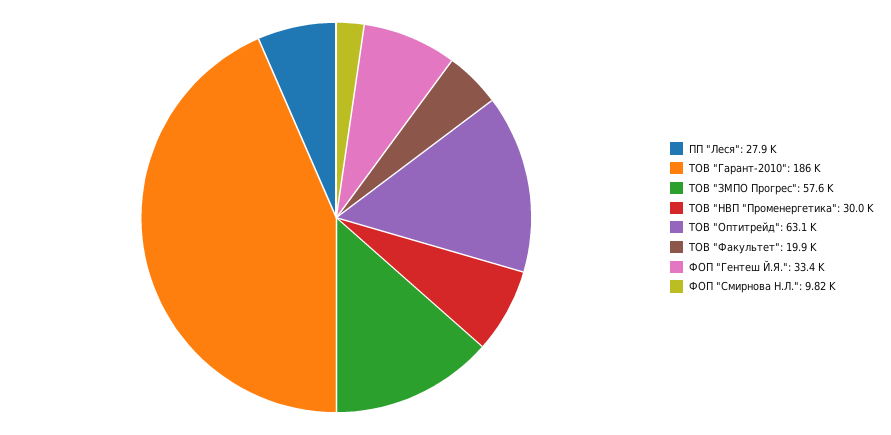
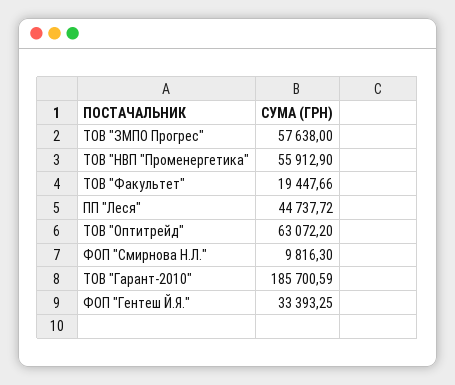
  {
-   "ПП \"Леся\"": 27900,
+   "ПП \"Леся\"": 44737.72,
    "ТОВ \"Гарант-2010\"": 185700.59,
    "ТОВ \"ЗМПО Прогрес\"": 57638,
-   "ТОВ \"НВП \"Променергетика\"": 30000,
+   "ТОВ \"НВП \"Променергетика\"": 55912.9,
    "ТОВ \"Оптитрейд\"": 63072.2,
-   "ТОВ \"Факультет\"": 19900,
+   "ТОВ \"Факультет\"": 19447.66,
    "ФОП \"Гентеш Й.Я.\"": 33393.25,
    "ФОП \"Смирнова Н.Л.\"": 9816.3
  }

